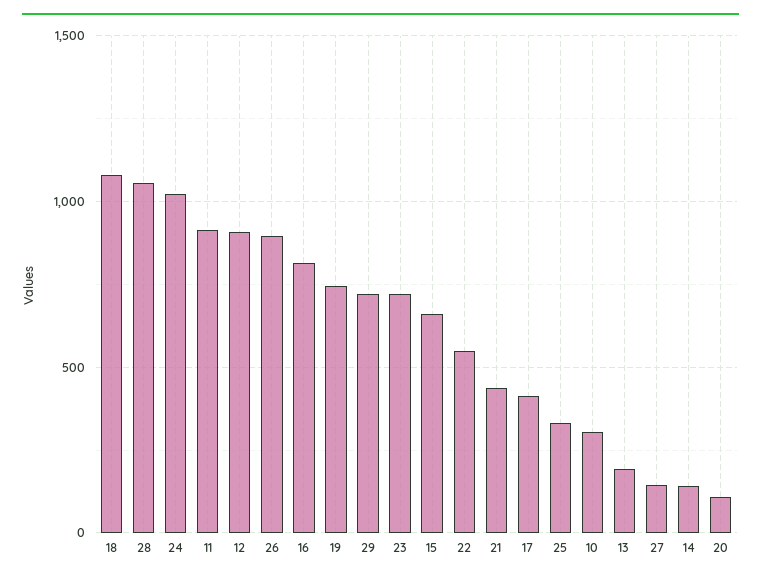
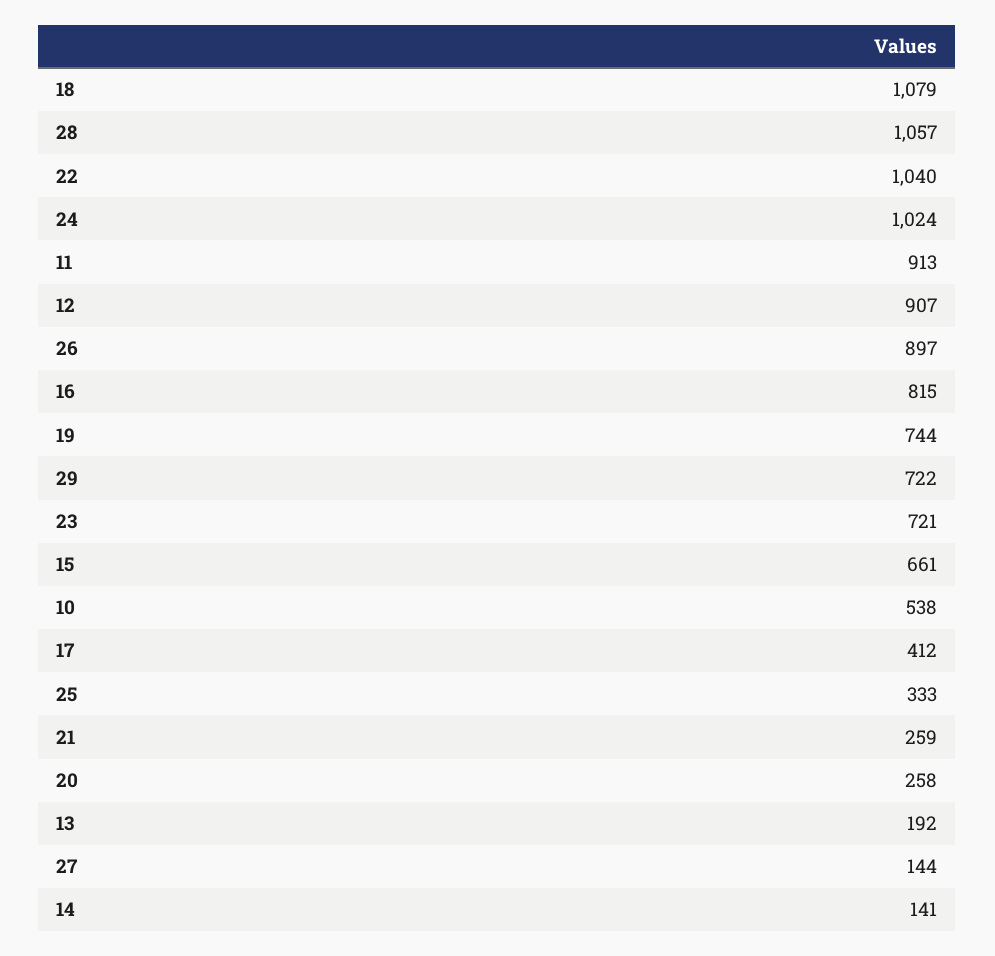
  {
    "18": 1079,
    "28": 1057,
    "24": 1024,
    "11": 913,
    "12": 907,
    "26": 897,
    "16": 815,
    "19": 744,
    "29": 722,
    "23": 721,
    "15": 661,
-   "22": 550,
+   "22": 1040,
-   "21": 450,
+   "21": 259,
    "17": 412,
    "25": 333,
-   "10": 300,
+   "10": 538,
    "13": 192,
    "27": 144,
    "14": 141,
-   "20": 100
+   "20": 258
  }

